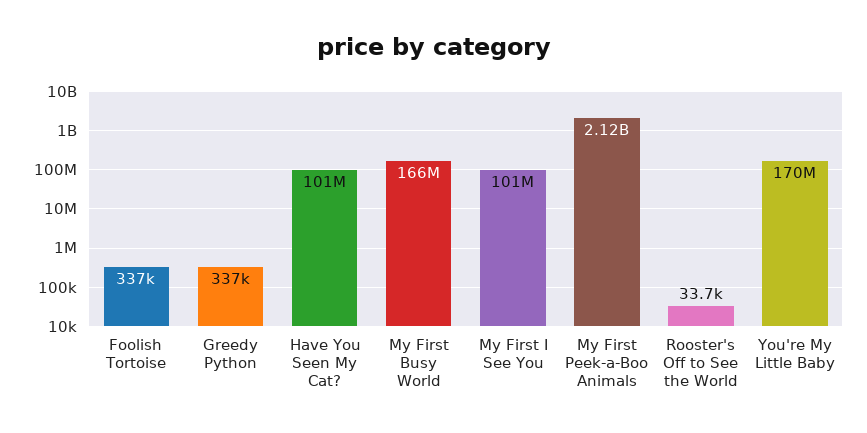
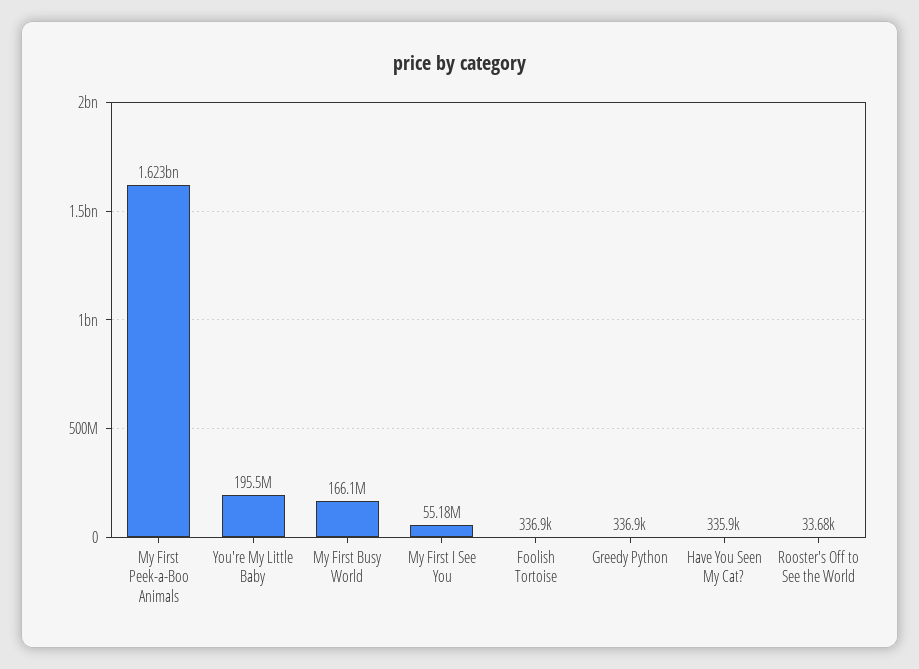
  {
    "Foolish Tortoise": 336900,
    "Greedy Python": 336900,
-   "Have You Seen My Cat?": 101000000,
+   "Have You Seen My Cat?": 335900,
    "My First Busy World": 166100000,
-   "My First I See You": 101000000,
+   "My First I See You": 55180000,
-   "My First Peek-a-Boo Animals": 2120000000,
+   "My First Peek-a-Boo Animals": 1623000000,
    "Rooster's Off to See the World": 33680,
-   "You're My Little Baby": 170000000
+   "You're My Little Baby": 195500000
  }

